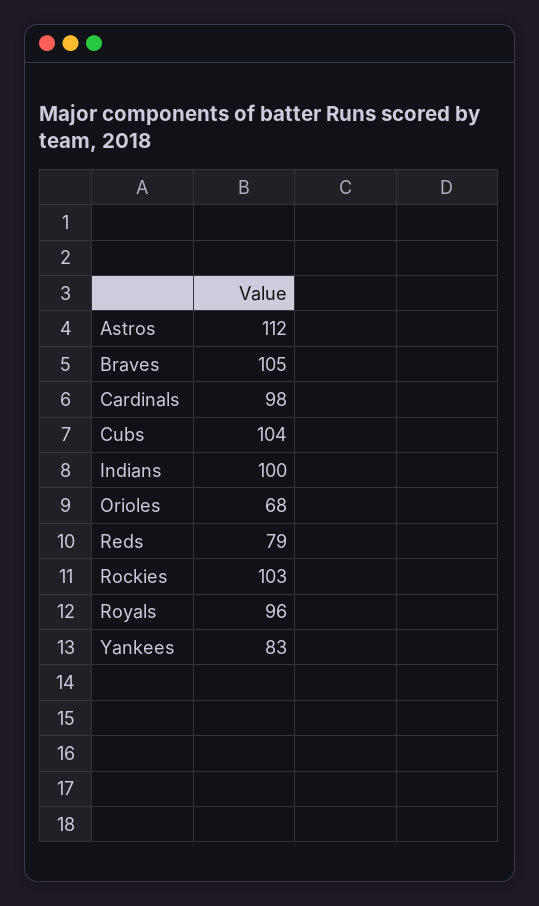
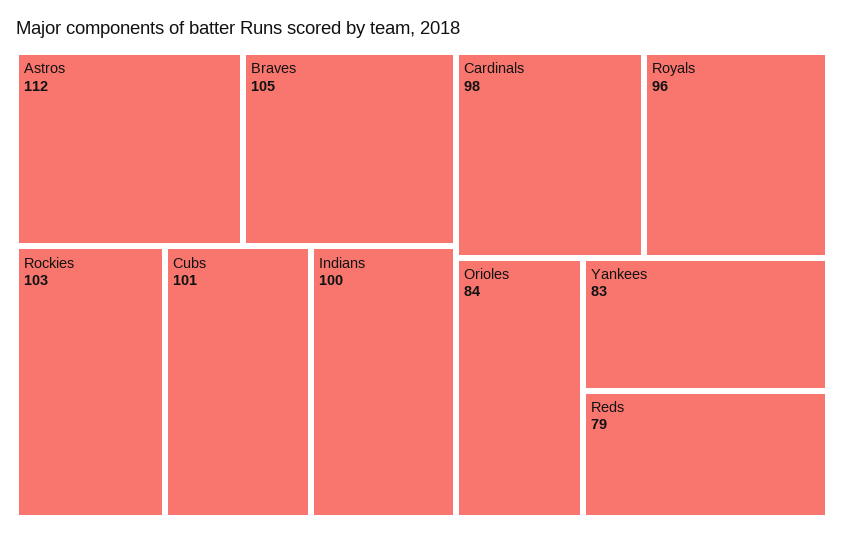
  {
    "Astros": 112,
    "Braves": 105,
    "Cardinals": 98,
-   "Cubs": 104,
+   "Cubs": 101,
    "Indians": 100,
-   "Orioles": 68,
+   "Orioles": 84,
    "Reds": 79,
    "Rockies": 103,
    "Royals": 96,
    "Yankees": 83
  }

